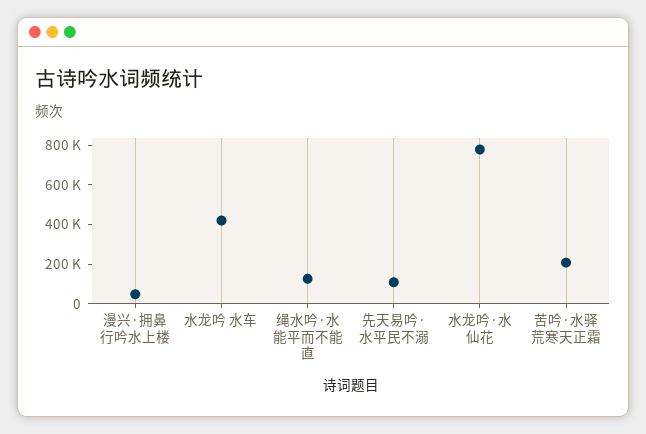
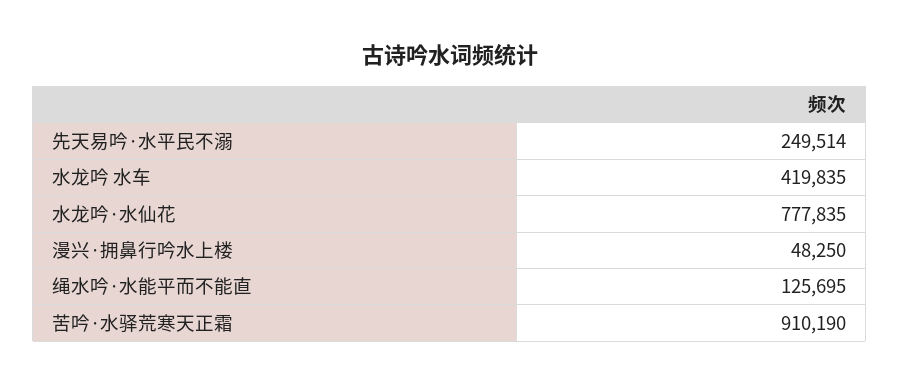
  {
    "漫兴·拥鼻行吟水上楼": 48250,
    "水龙吟 水车": 419835,
    "绳水吟·水能平而不能直": 125695,
-   "先天易吟·水平民不溺": 100000,
+   "先天易吟·水平民不溺": 249514,
    "水龙吟·水仙花": 777835,
-   "苦吟·水驿荒寒天正霜": 200000
+   "苦吟·水驿荒寒天正霜": 910190
  }

